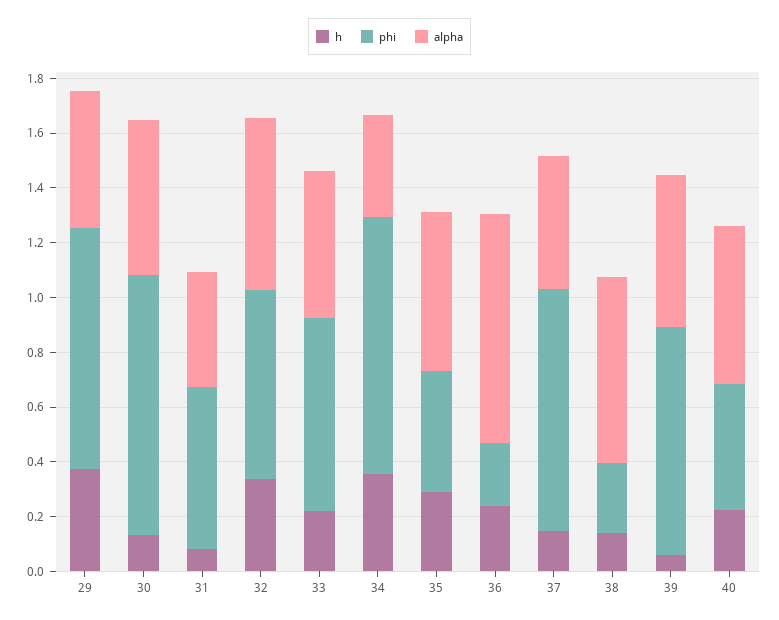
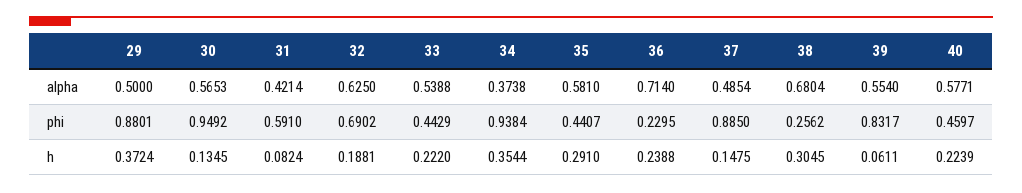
  {
    "h": {
      "29": 0.3724,
      "30": 0.1345,
      "31": 0.0824,
-     "32": 0.35,
+     "32": 0.1881,
      "33": 0.222,
      "34": 0.3544,
      "35": 0.291,
      "36": 0.2388,
      "37": 0.1475,
-     "38": 0.15,
+     "38": 0.3045,
      "39": 0.0611,
      "40": 0.2239
    },
    "phi": {
      "29": 0.8801,
      "30": 0.9492,
      "31": 0.591,
      "32": 0.6902,
-     "33": 0.7,
+     "33": 0.4429,
      "34": 0.9384,
      "35": 0.4407,
      "36": 0.2295,
      "37": 0.885,
      "38": 0.2562,
      "39": 0.8317,
      "40": 0.4597
    },
    "alpha": {
      "29": 0.5,
      "30": 0.5653,
      "31": 0.4214,
      "32": 0.625,
      "33": 0.5388,
      "34": 0.3738,
      "35": 0.581,
-     "36": 0.85,
+     "36": 0.714,
      "37": 0.4854,
      "38": 0.6804,
      "39": 0.554,
      "40": 0.5771
    }
  }

